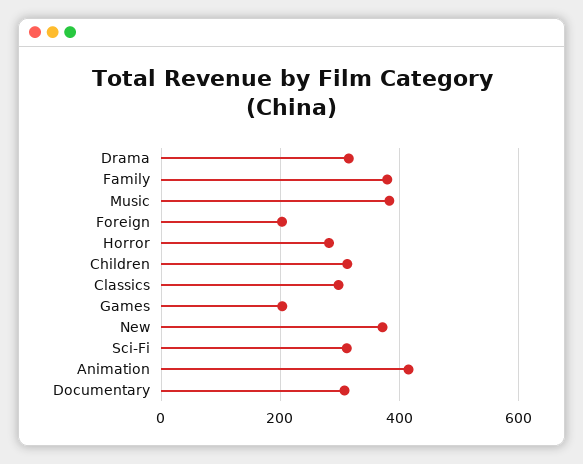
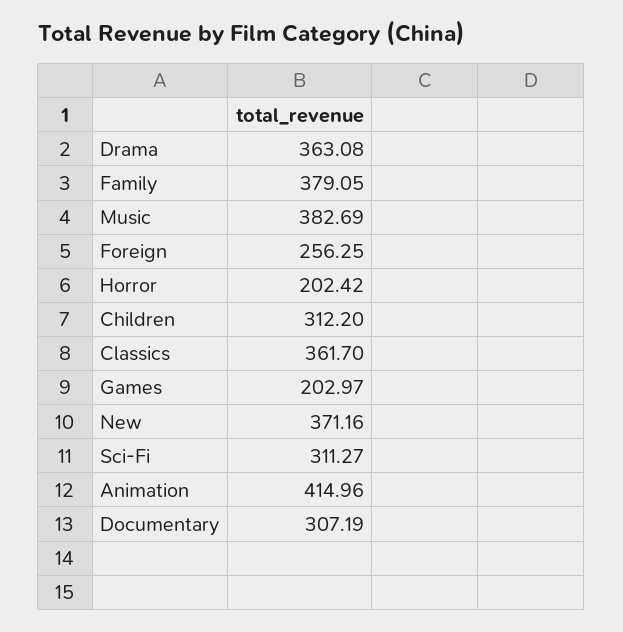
  {
-   "Drama": 320,
+   "Drama": 363.08,
    "Family": 379.05,
    "Music": 382.69,
-   "Foreign": 200,
+   "Foreign": 256.25,
-   "Horror": 280,
+   "Horror": 202.42,
    "Children": 312.2,
-   "Classics": 300,
+   "Classics": 361.7,
    "Games": 202.97,
    "New": 371.16,
    "Sci-Fi": 311.27,
    "Animation": 414.96,
    "Documentary": 307.19
  }

